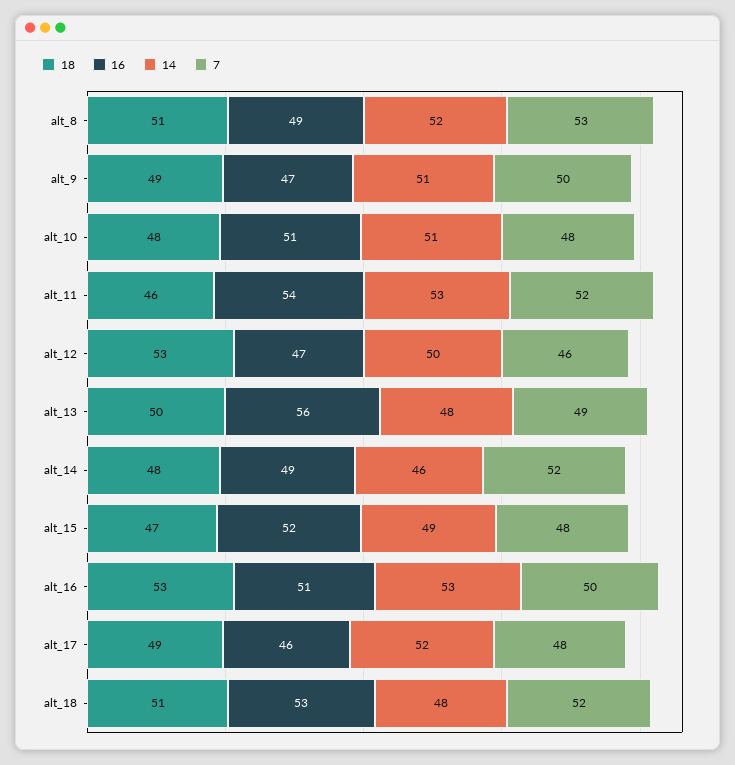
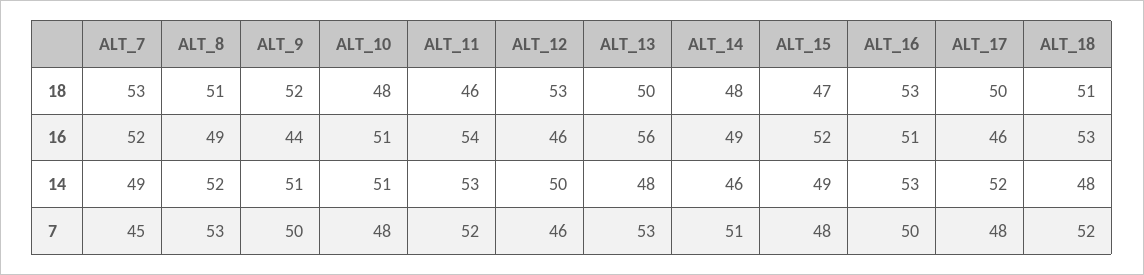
  {
    "18": {
      "alt_8": 51,
-     "alt_9": 49,
+     "alt_9": 52,
      "alt_10": 48,
      "alt_11": 46,
      "alt_12": 53,
      "alt_13": 50,
      "alt_14": 48,
      "alt_15": 47,
      "alt_16": 53,
-     "alt_17": 49,
+     "alt_17": 50,
-     "alt_18": 51
+     "alt_18": 51,
+     "ALT_7": 53
    },
    "16": {
      "alt_8": 49,
-     "alt_9": 47,
+     "alt_9": 44,
      "alt_10": 51,
      "alt_11": 54,
-     "alt_12": 47,
+     "alt_12": 46,
      "alt_13": 56,
      "alt_14": 49,
      "alt_15": 52,
      "alt_16": 51,
      "alt_17": 46,
-     "alt_18": 53
+     "alt_18": 53,
+     "ALT_7": 52
    },
    "14": {
      "alt_8": 52,
      "alt_9": 51,
      "alt_10": 51,
      "alt_11": 53,
      "alt_12": 50,
      "alt_13": 48,
      "alt_14": 46,
      "alt_15": 49,
      "alt_16": 53,
      "alt_17": 52,
-     "alt_18": 48
+     "alt_18": 48,
+     "ALT_7": 49
    },
    "7": {
      "alt_8": 53,
      "alt_9": 50,
      "alt_10": 48,
      "alt_11": 52,
      "alt_12": 46,
-     "alt_13": 49,
+     "alt_13": 53,
-     "alt_14": 52,
+     "alt_14": 51,
      "alt_15": 48,
      "alt_16": 50,
      "alt_17": 48,
-     "alt_18": 52
+     "alt_18": 52,
+     "ALT_7": 45
    }
  }

